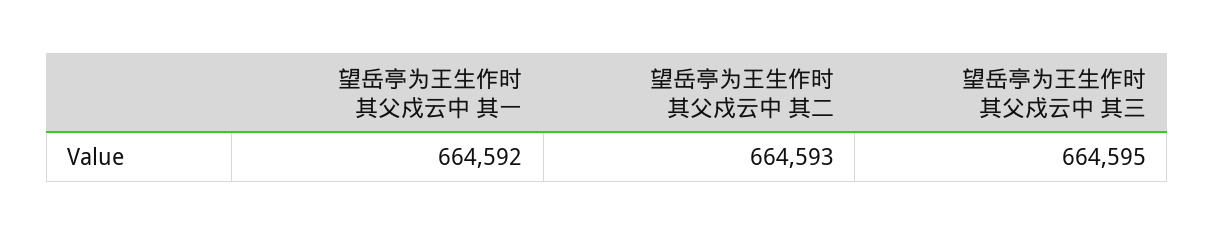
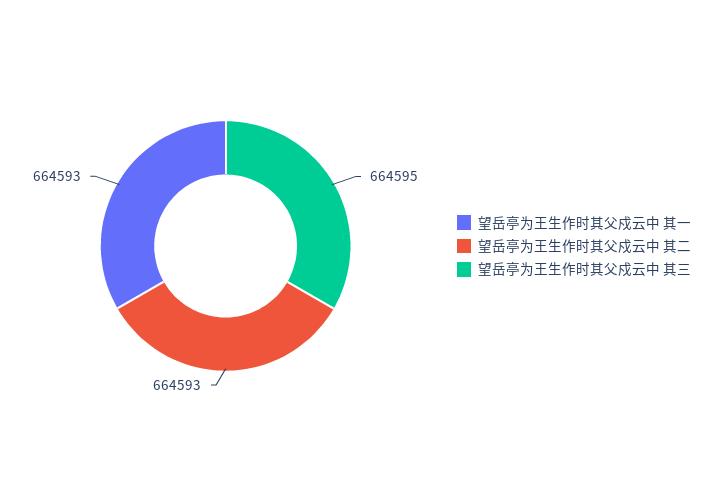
  {
-   "望岳亭为王生作时其父戍云中 其一": 664592,
+   "望岳亭为王生作时其父戍云中 其一": 664593,
    "望岳亭为王生作时其父戍云中 其二": 664593,
    "望岳亭为王生作时其父戍云中 其三": 664595
  }

